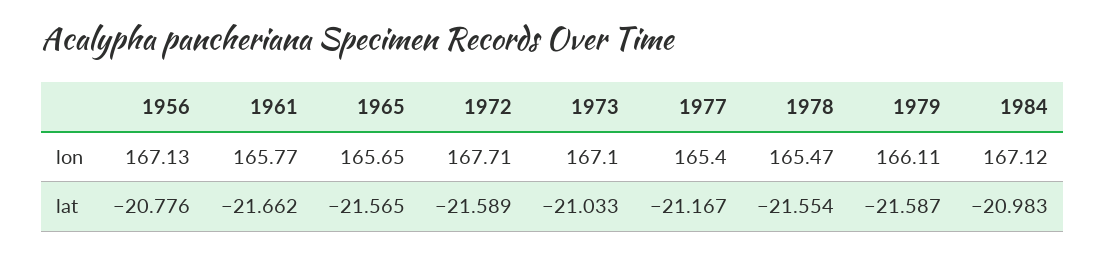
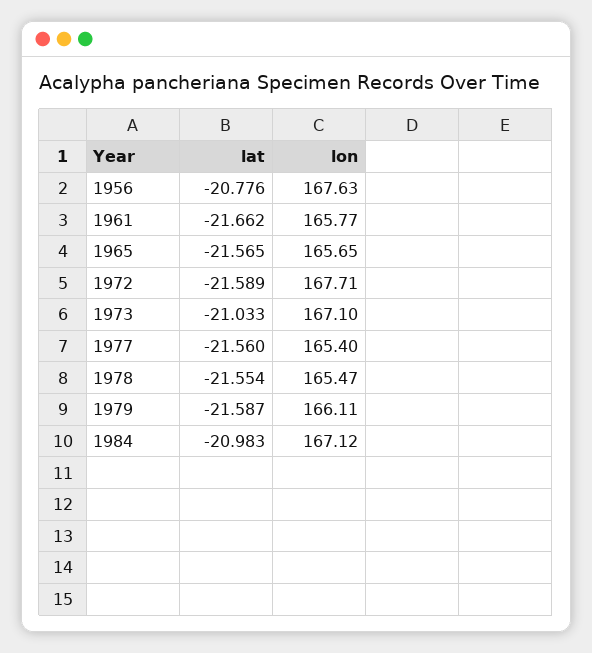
  {
    "1956": {
-     "lon": 167.13,
+     "lon": 167.63,
      "lat": -20.776
    },
    "1961": {
      "lon": 165.77,
      "lat": -21.662
    },
    "1965": {
      "lon": 165.65,
      "lat": -21.565
    },
    "1972": {
      "lon": 167.71,
      "lat": -21.589
    },
    "1973": {
      "lon": 167.1,
      "lat": -21.033
    },
    "1977": {
      "lon": 165.4,
-     "lat": -21.167
+     "lat": -21.56
    },
    "1978": {
      "lon": 165.47,
      "lat": -21.554
    },
    "1979": {
      "lon": 166.11,
      "lat": -21.587
    },
    "1984": {
      "lon": 167.12,
      "lat": -20.983
    }
  }

